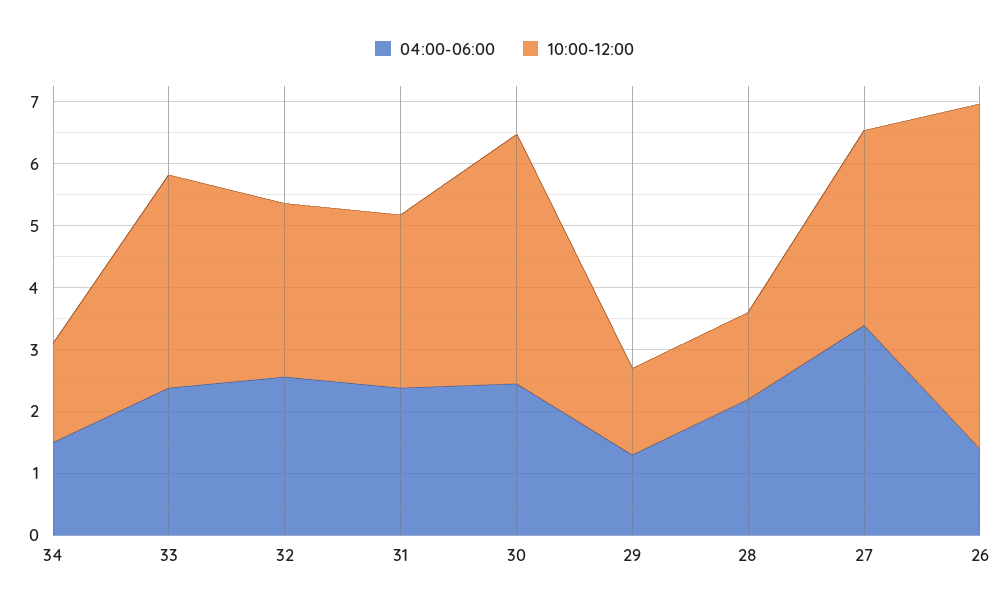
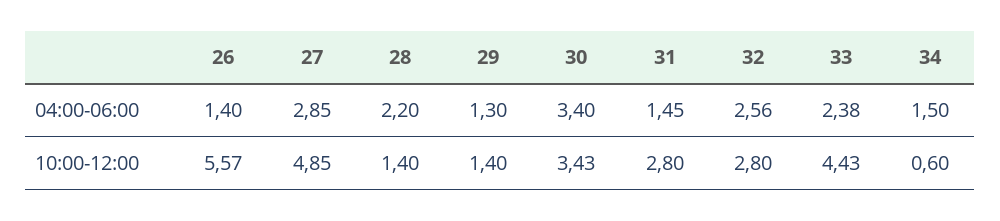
  {
    "04:00-06:00": {
      "34": 1.5,
      "33": 2.38,
      "32": 2.56,
-     "31": 2.4,
+     "31": 1.45,
-     "30": 2.4,
+     "30": 3.4,
      "29": 1.3,
      "28": 2.2,
-     "27": 3.4,
+     "27": 2.85,
      "26": 1.4
    },
    "10:00-12:00": {
-     "34": 1.6,
+     "34": 0.6,
-     "33": 3.4,
+     "33": 4.43,
      "32": 2.8,
      "31": 2.8,
-     "30": 4,
+     "30": 3.43,
      "29": 1.4,
      "28": 1.4,
-     "27": 3.2,
+     "27": 4.85,
      "26": 5.57
    }
  }

